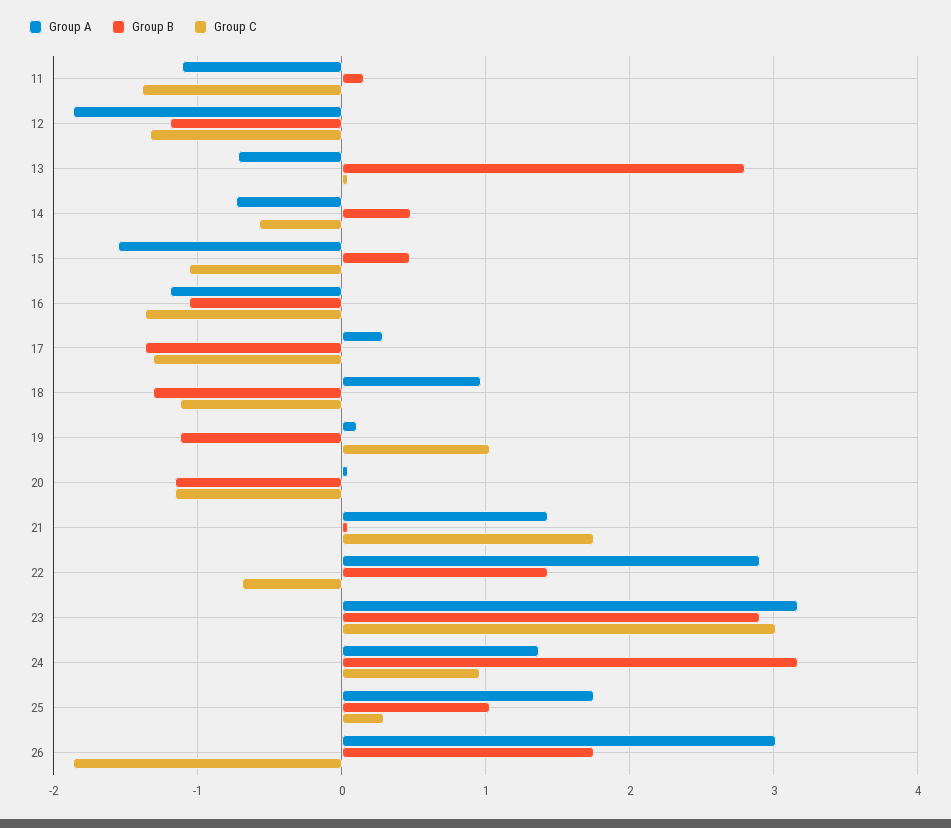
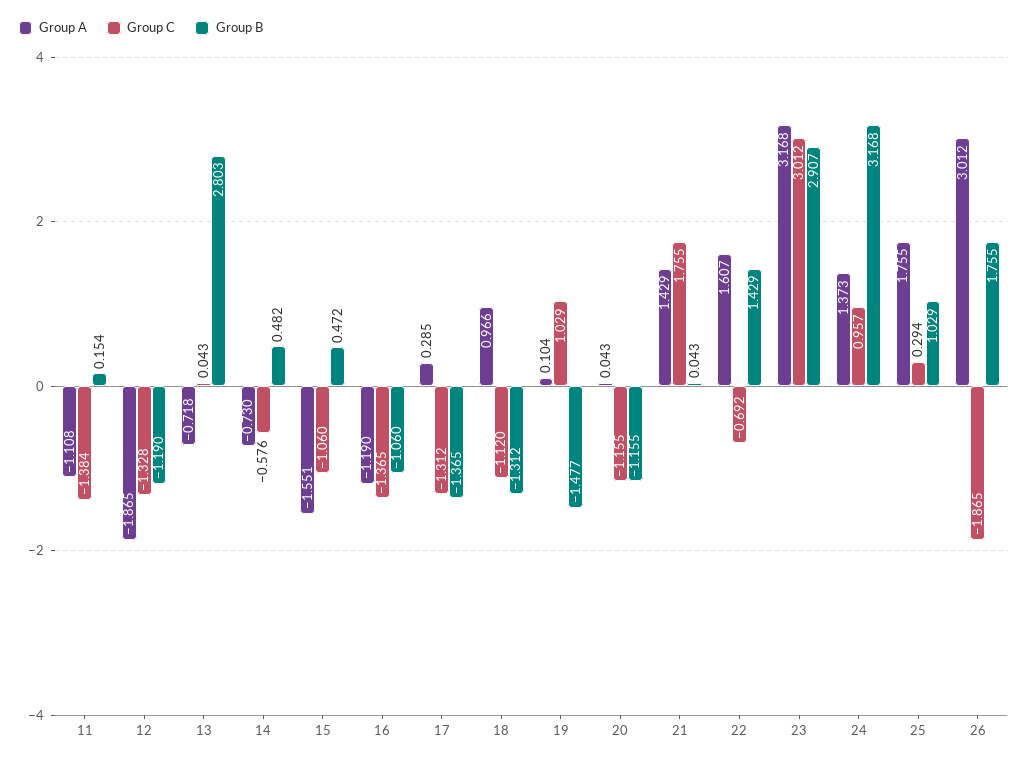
  {
    "Group A": {
      "11": -1.108,
      "12": -1.865,
      "13": -0.718,
      "14": -0.73,
      "15": -1.551,
      "16": -1.19,
      "17": 0.285,
      "18": 0.966,
      "19": 0.104,
      "20": 0.043,
      "21": 1.429,
-     "22": 2.9,
+     "22": 1.607,
      "23": 3.168,
      "24": 1.373,
      "25": 1.755,
      "26": 3.012
    },
    "Group B": {
      "11": 0.154,
      "12": -1.19,
      "13": 2.803,
      "14": 0.482,
      "15": 0.472,
      "16": -1.06,
      "17": -1.365,
      "18": -1.312,
-     "19": -1.1,
+     "19": -1.477,
      "20": -1.155,
      "21": 0.043,
      "22": 1.429,
      "23": 2.907,
      "24": 3.168,
      "25": 1.029,
      "26": 1.755
    },
    "Group C": {
      "11": -1.384,
      "12": -1.328,
      "13": 0.043,
      "14": -0.576,
      "15": -1.06,
      "16": -1.365,
      "17": -1.312,
      "18": -1.12,
      "19": 1.029,
      "20": -1.155,
      "21": 1.755,
      "22": -0.692,
      "23": 3.012,
      "24": 0.957,
      "25": 0.294,
      "26": -1.865
    }
  }

